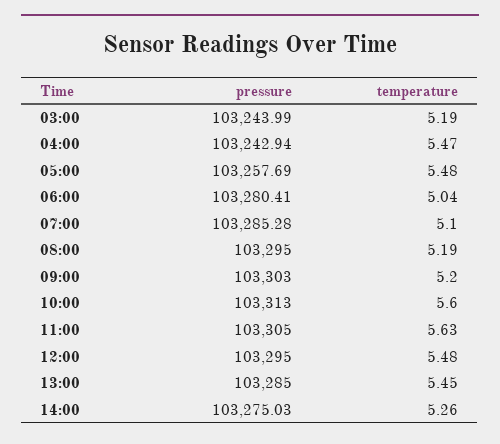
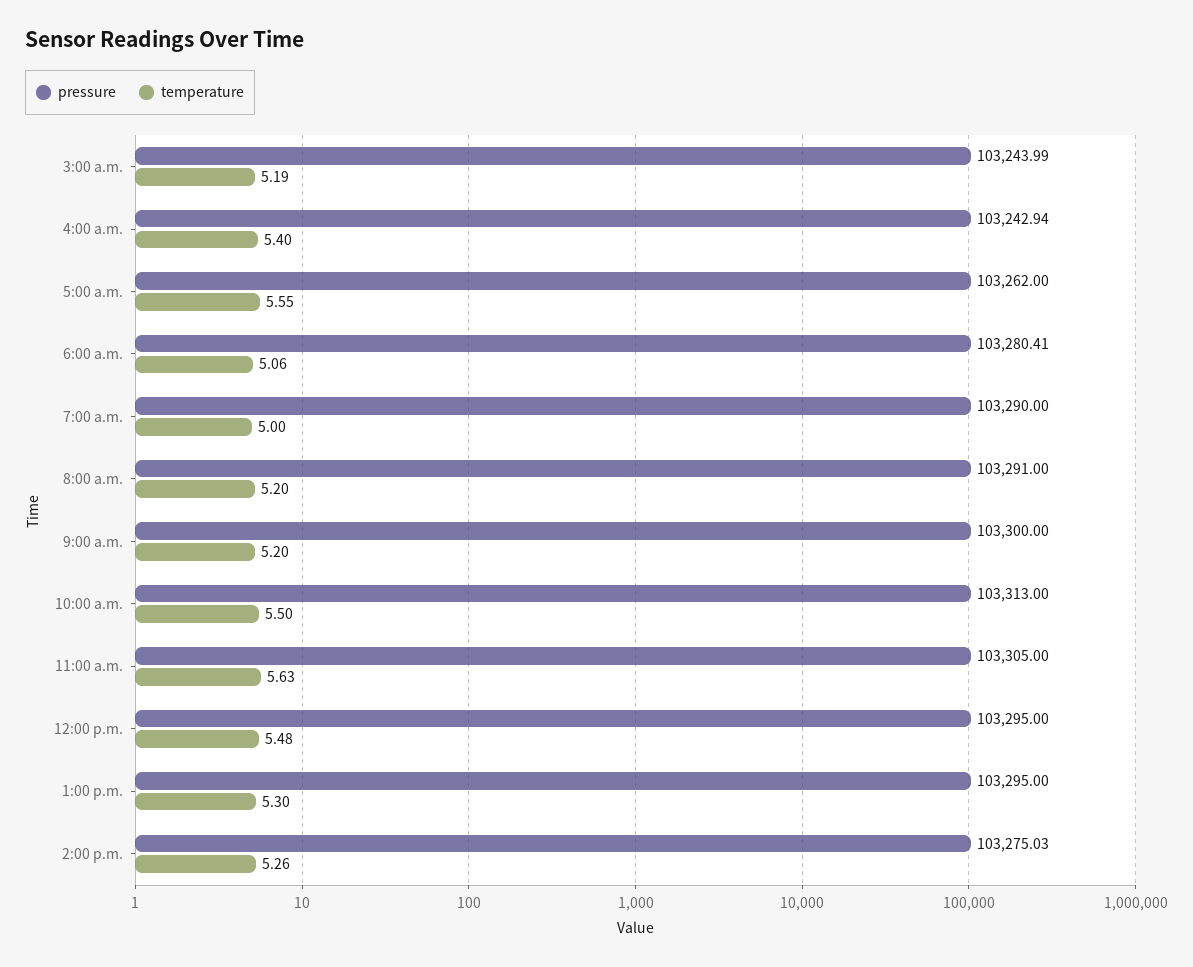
  {
    "pressure": {
      "03:00": 103243.99,
      "04:00": 103242.94,
-     "05:00": 103257.69,
+     "05:00": 103262,
      "06:00": 103280.41,
-     "07:00": 103285.28,
+     "07:00": 103290,
-     "08:00": 103295,
+     "08:00": 103291,
-     "09:00": 103303,
+     "09:00": 103300,
      "10:00": 103313,
      "11:00": 103305,
      "12:00": 103295,
-     "13:00": 103285,
+     "13:00": 103295,
      "14:00": 103275.03
    },
    "temperature": {
      "03:00": 5.19,
-     "04:00": 5.47,
+     "04:00": 5.4,
-     "05:00": 5.48,
+     "05:00": 5.55,
-     "06:00": 5.04,
+     "06:00": 5.06,
-     "07:00": 5.1,
+     "07:00": 5,
-     "08:00": 5.19,
+     "08:00": 5.2,
      "09:00": 5.2,
-     "10:00": 5.6,
+     "10:00": 5.5,
      "11:00": 5.63,
      "12:00": 5.48,
-     "13:00": 5.45,
+     "13:00": 5.3,
      "14:00": 5.26
    }
  }

